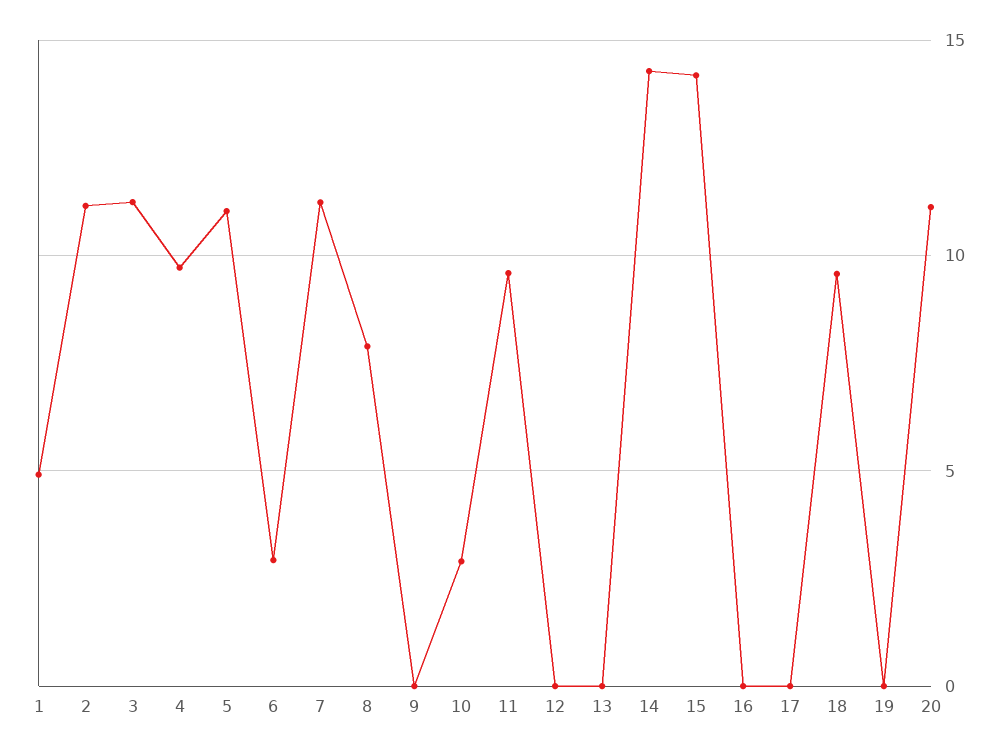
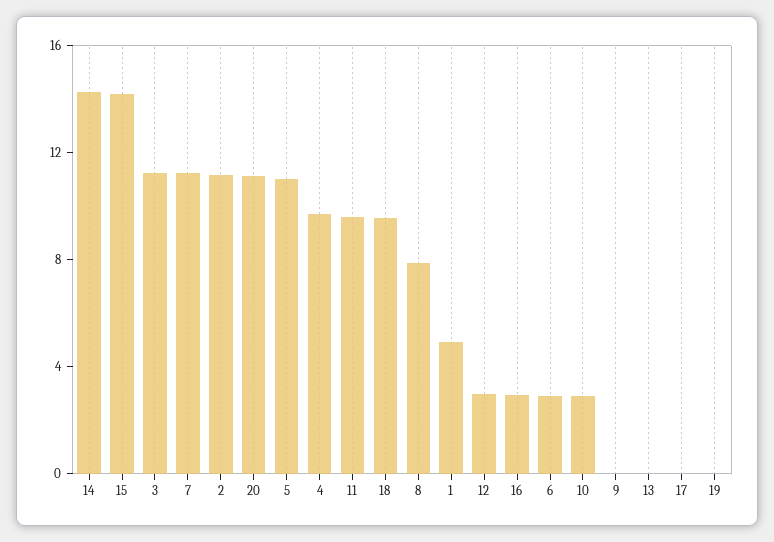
  {
    "1": 5,
    "2": 11,
    "3": 11,
    "4": 9.5,
    "5": 11,
    "6": 3,
    "7": 11,
    "8": 8,
    "9": 0,
    "10": 3,
    "11": 9.5,
-   "12": 0,
+   "12": 3,
    "13": 0,
    "14": 14.5,
    "15": 14,
-   "16": 0,
+   "16": 3,
    "17": 0,
    "18": 9.5,
    "19": 0,
    "20": 11
  }

